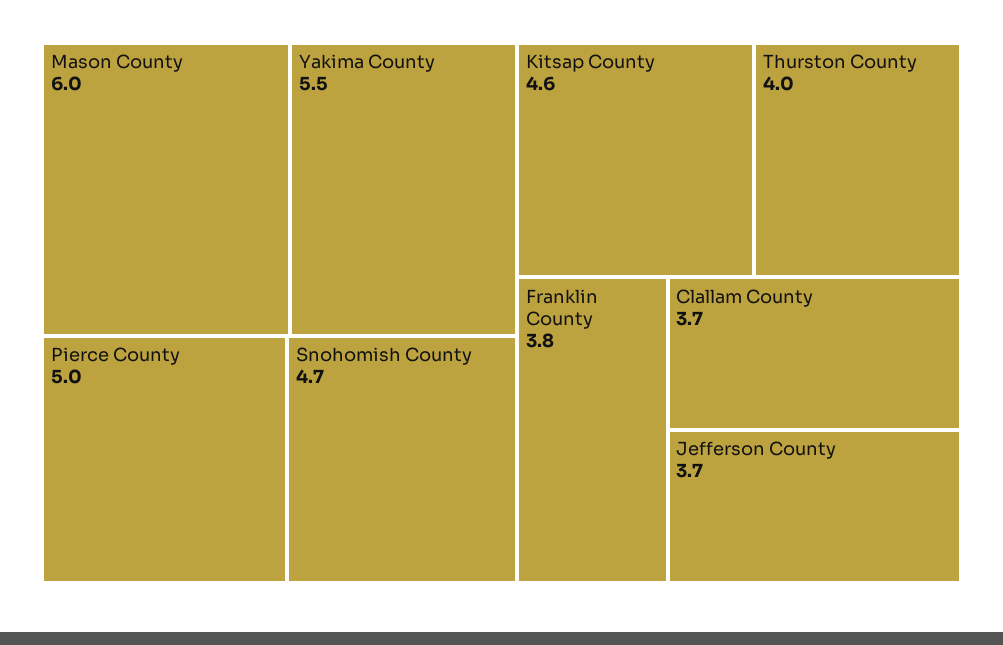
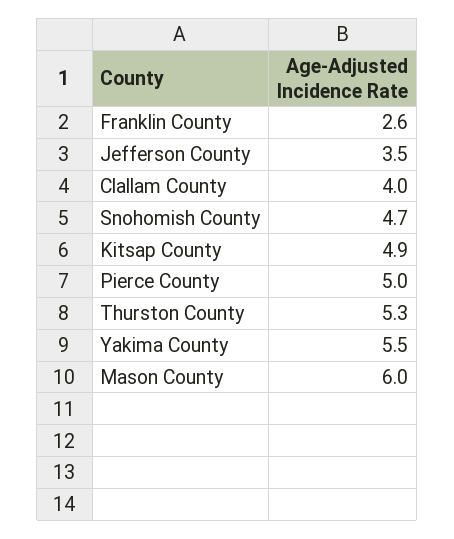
  {
    "Mason County": 6,
    "Yakima County": 5.5,
    "Pierce County": 5,
    "Snohomish County": 4.7,
-   "Kitsap County": 4.6,
+   "Kitsap County": 4.9,
-   "Thurston County": 4,
+   "Thurston County": 5.3,
-   "Franklin County": 3.8,
+   "Franklin County": 2.6,
-   "Clallam County": 3.7,
+   "Clallam County": 4,
-   "Jefferson County": 3.7
+   "Jefferson County": 3.5
  }

